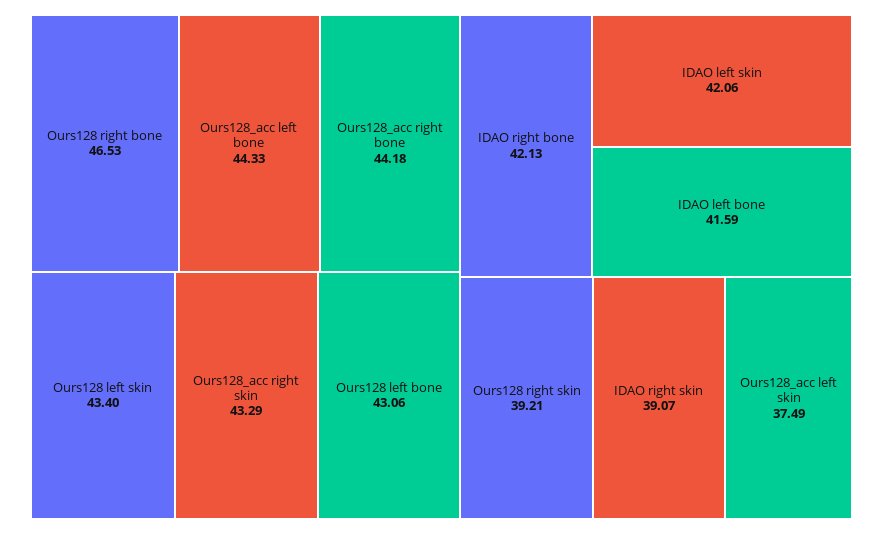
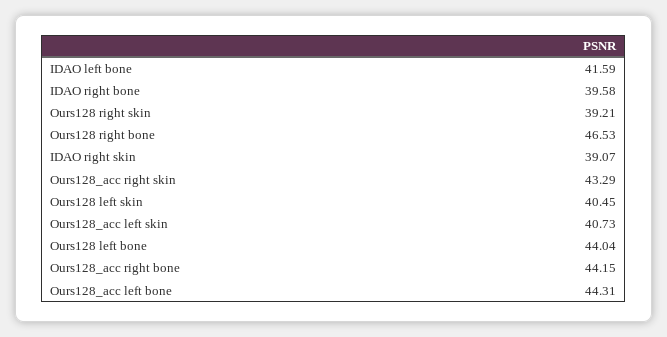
  {
    "Ours128 right bone": 46.53,
-   "Ours128_acc left bone": 44.33,
+   "Ours128_acc left bone": 44.31,
-   "Ours128_acc right bone": 44.18,
+   "Ours128_acc right bone": 44.15,
-   "Ours128 left skin": 43.4,
+   "Ours128 left skin": 40.45,
    "Ours128_acc right skin": 43.29,
-   "Ours128 left bone": 43.06,
+   "Ours128 left bone": 44.04,
-   "IDAO right bone": 42.13,
+   "IDAO right bone": 39.58,
-   "IDAO left skin": 42.06,
    "IDAO left bone": 41.59,
    "Ours128 right skin": 39.21,
    "IDAO right skin": 39.07,
-   "Ours128_acc left skin": 37.49
+   "Ours128_acc left skin": 40.73
  }

